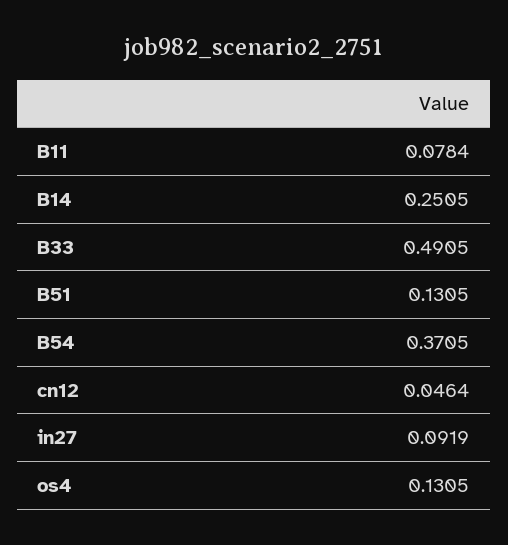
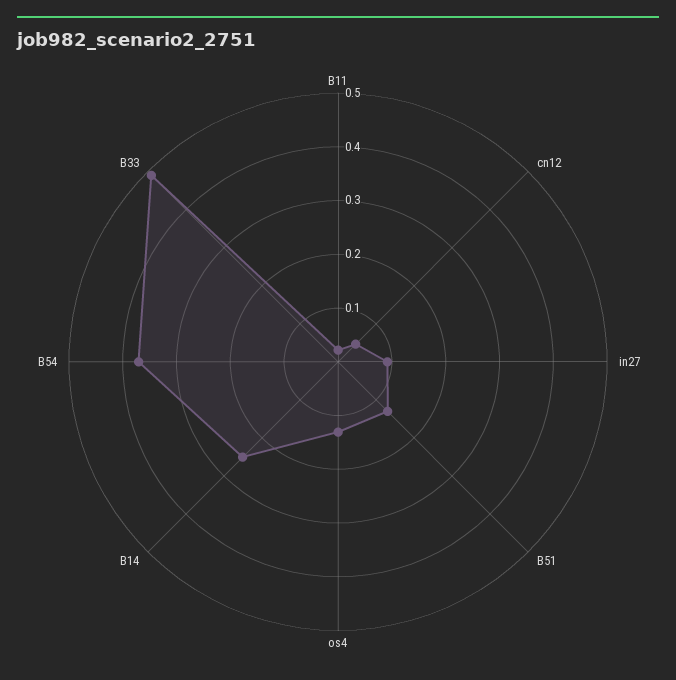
  {
-   "B11": 0.0784,
+   "B11": 0.02,
    "B14": 0.2505,
    "B33": 0.4905,
    "B51": 0.1305,
    "B54": 0.3705,
    "cn12": 0.0464,
    "in27": 0.0919,
    "os4": 0.1305
  }

